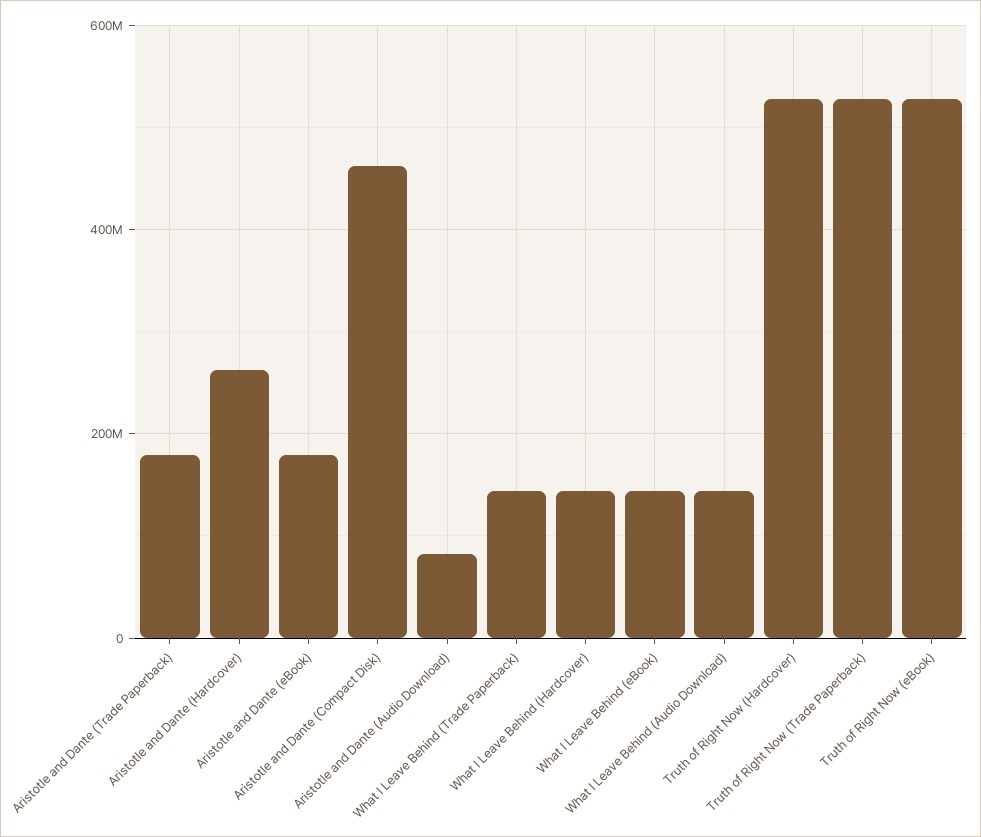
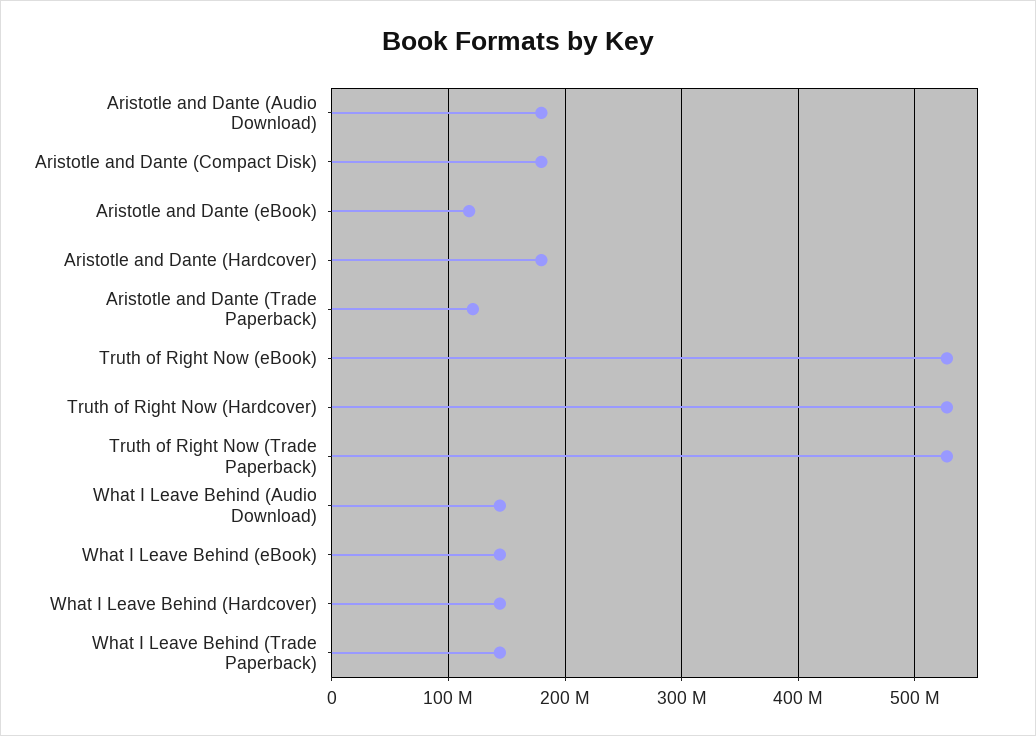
  {
-   "Aristotle and Dante (Trade Paperback)": 180000000,
+   "Aristotle and Dante (Trade Paperback)": 120000000,
-   "Aristotle and Dante (Hardcover)": 260000000,
+   "Aristotle and Dante (Hardcover)": 180000000,
-   "Aristotle and Dante (eBook)": 180000000,
+   "Aristotle and Dante (eBook)": 120000000,
-   "Aristotle and Dante (Compact Disk)": 460000000,
+   "Aristotle and Dante (Compact Disk)": 180000000,
-   "Aristotle and Dante (Audio Download)": 80000000,
+   "Aristotle and Dante (Audio Download)": 180000000,
    "What I Leave Behind (Trade Paperback)": 140000000,
    "What I Leave Behind (Hardcover)": 140000000,
    "What I Leave Behind (eBook)": 140000000,
    "What I Leave Behind (Audio Download)": 140000000,
    "Truth of Right Now (Hardcover)": 530000000,
    "Truth of Right Now (Trade Paperback)": 530000000,
    "Truth of Right Now (eBook)": 530000000
  }

